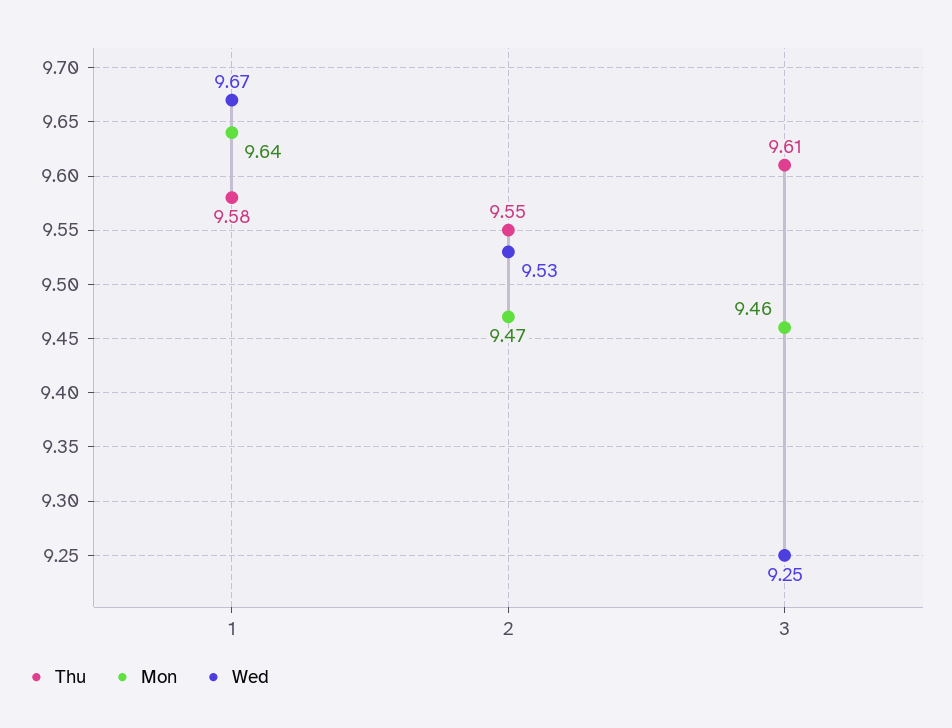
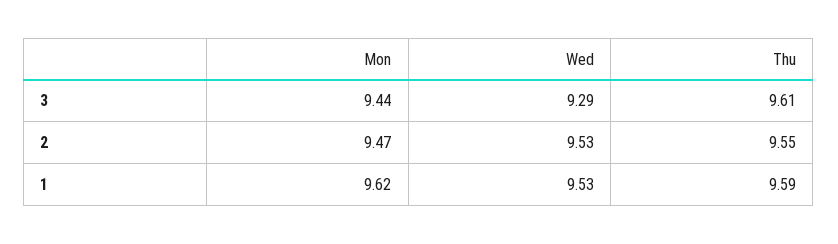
  {
    "Thu": {
-     "1": 9.58,
+     "1": 9.59,
      "2": 9.55,
      "3": 9.61
    },
    "Mon": {
-     "1": 9.64,
+     "1": 9.62,
      "2": 9.47,
-     "3": 9.46
+     "3": 9.44
    },
    "Wed": {
-     "1": 9.67,
+     "1": 9.53,
      "2": 9.53,
-     "3": 9.25
+     "3": 9.29
    }
  }

